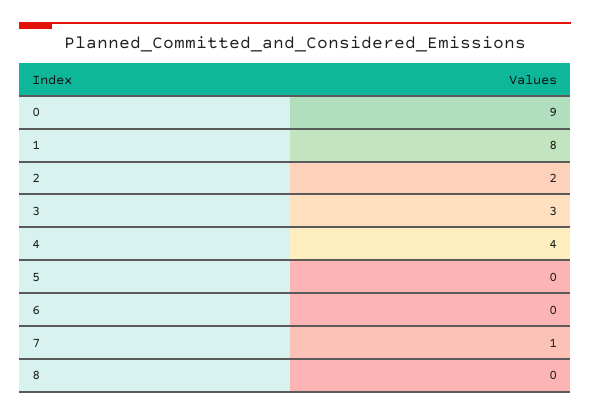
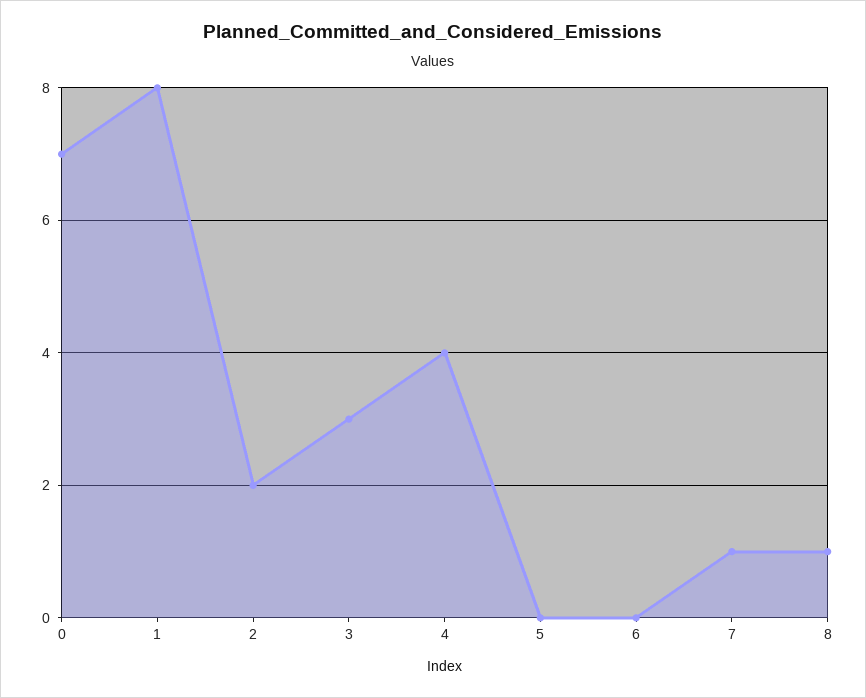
  {
-   "0": 9,
+   "0": 7,
    "1": 8,
    "2": 2,
    "3": 3,
    "4": 4,
    "5": 0,
    "6": 0,
    "7": 1,
-   "8": 0
+   "8": 1
  }

